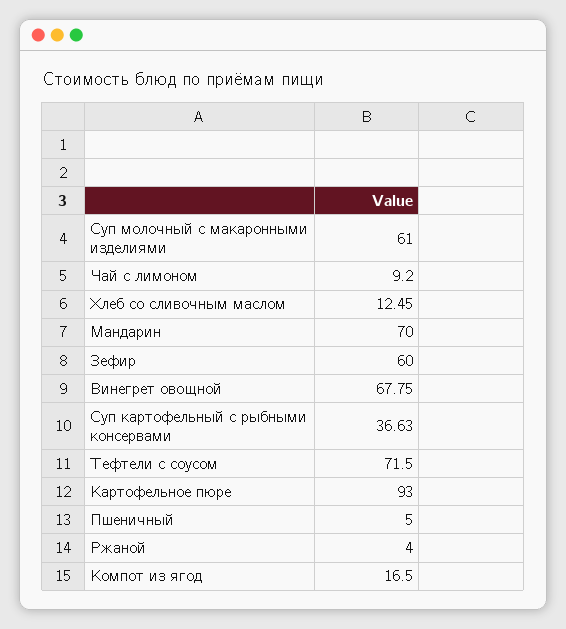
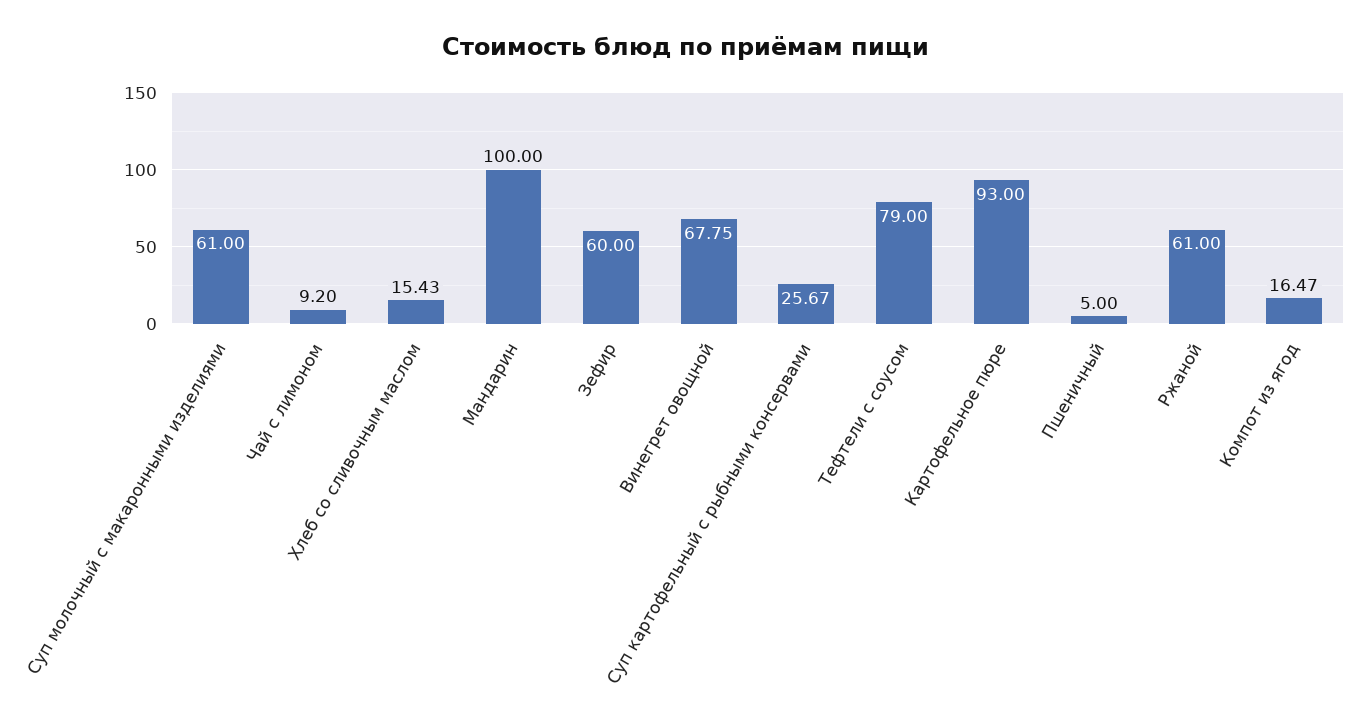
  {
    "Суп молочный с макаронными изделиями": 61,
    "Чай с лимоном": 9.2,
-   "Хлеб со сливочным маслом": 12.45,
+   "Хлеб со сливочным маслом": 15.43,
-   "Мандарин": 70,
+   "Мандарин": 100,
    "Зефир": 60,
    "Винегрет овощной": 67.75,
-   "Суп картофельный с рыбными консервами": 36.63,
+   "Суп картофельный с рыбными консервами": 25.67,
-   "Тефтели с соусом": 71.5,
+   "Тефтели с соусом": 79,
    "Картофельное пюре": 93,
    "Пшеничный": 5,
-   "Ржаной": 4,
+   "Ржаной": 61,
-   "Компот из ягод": 16.5
+   "Компот из ягод": 16.47
  }

